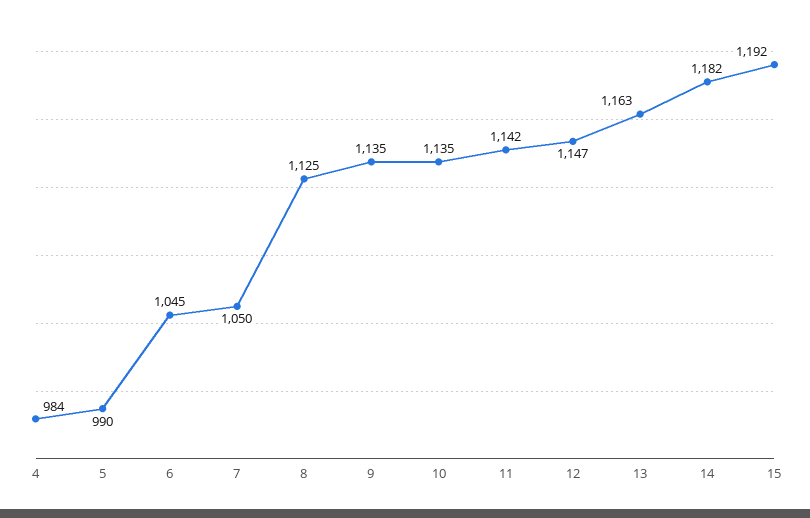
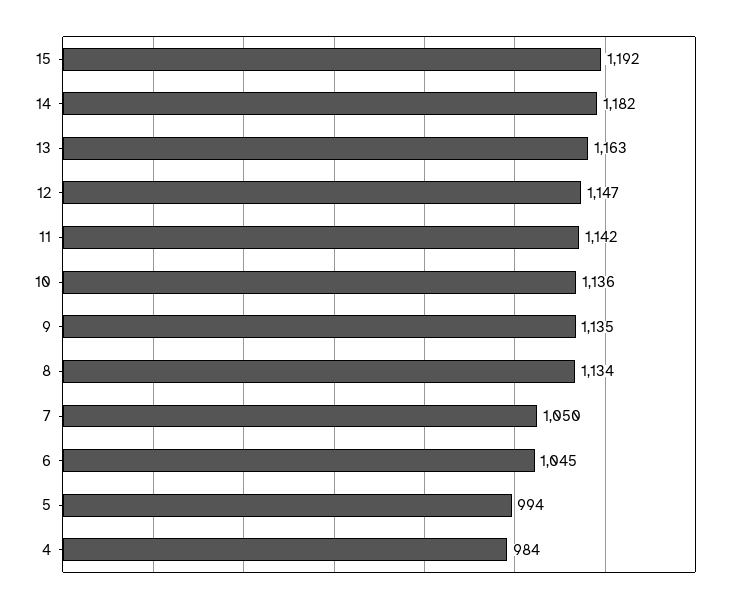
  {
    "4": 984,
-   "5": 990,
+   "5": 994,
    "6": 1045,
    "7": 1050,
-   "8": 1125,
+   "8": 1134,
    "9": 1135,
-   "10": 1135,
+   "10": 1136,
    "11": 1142,
    "12": 1147,
    "13": 1163,
    "14": 1182,
    "15": 1192
  }

